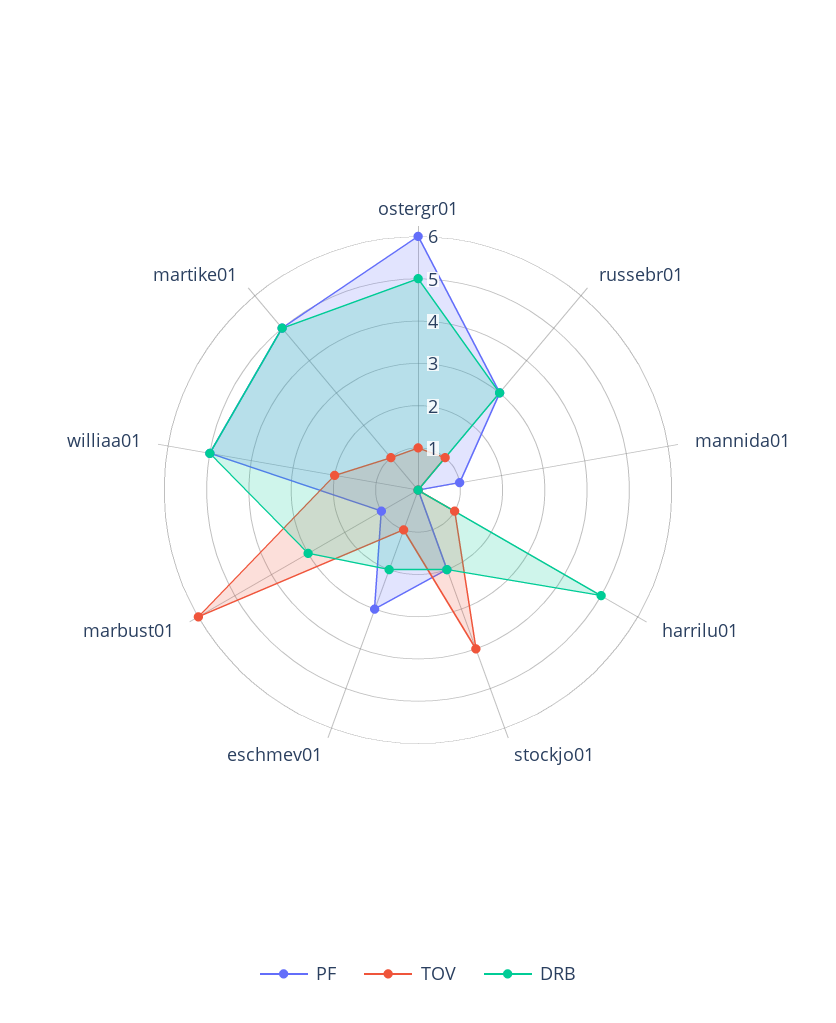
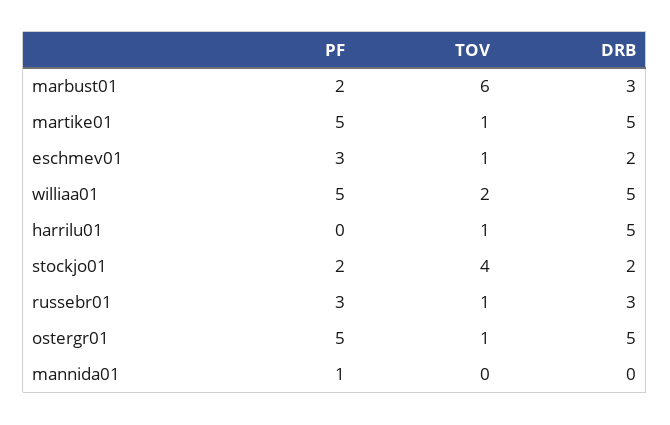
  {
    "PF": {
-     "ostergr01": 6,
+     "ostergr01": 5,
      "russebr01": 3,
      "mannida01": 1,
      "harrilu01": 0,
      "stockjo01": 2,
      "eschmev01": 3,
-     "marbust01": 1,
+     "marbust01": 2,
      "williaa01": 5,
      "martike01": 5
    },
    "TOV": {
      "ostergr01": 1,
      "russebr01": 1,
      "mannida01": 0,
      "harrilu01": 1,
      "stockjo01": 4,
      "eschmev01": 1,
      "marbust01": 6,
      "williaa01": 2,
      "martike01": 1
    },
    "DRB": {
      "ostergr01": 5,
      "russebr01": 3,
      "mannida01": 0,
      "harrilu01": 5,
      "stockjo01": 2,
      "eschmev01": 2,
      "marbust01": 3,
      "williaa01": 5,
      "martike01": 5
    }
  }

